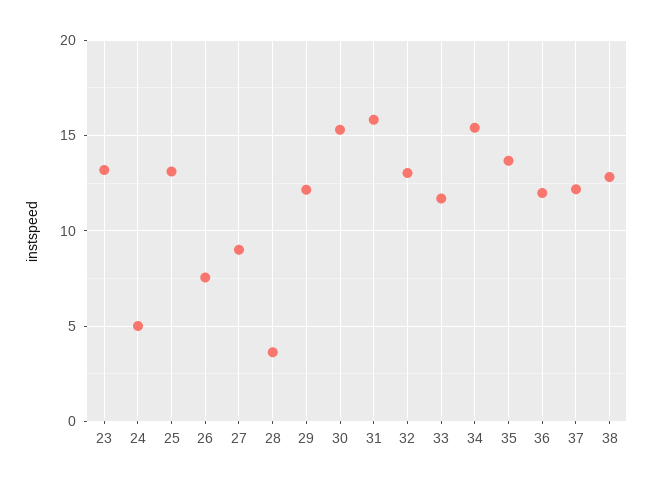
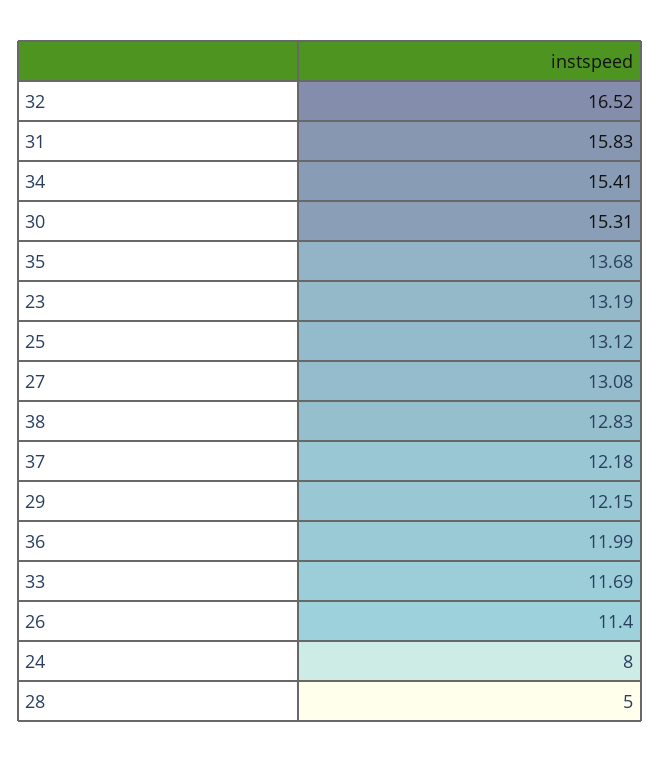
  {
    "23": 13.19,
-   "24": 5,
+   "24": 8,
    "25": 13.12,
-   "26": 7.5,
+   "26": 11.4,
-   "27": 9,
+   "27": 13.08,
-   "28": 3.5,
+   "28": 5,
    "29": 12.15,
    "30": 15.31,
    "31": 15.83,
-   "32": 13,
+   "32": 16.52,
    "33": 11.69,
    "34": 15.41,
    "35": 13.68,
    "36": 11.99,
    "37": 12.18,
    "38": 12.83
  }

